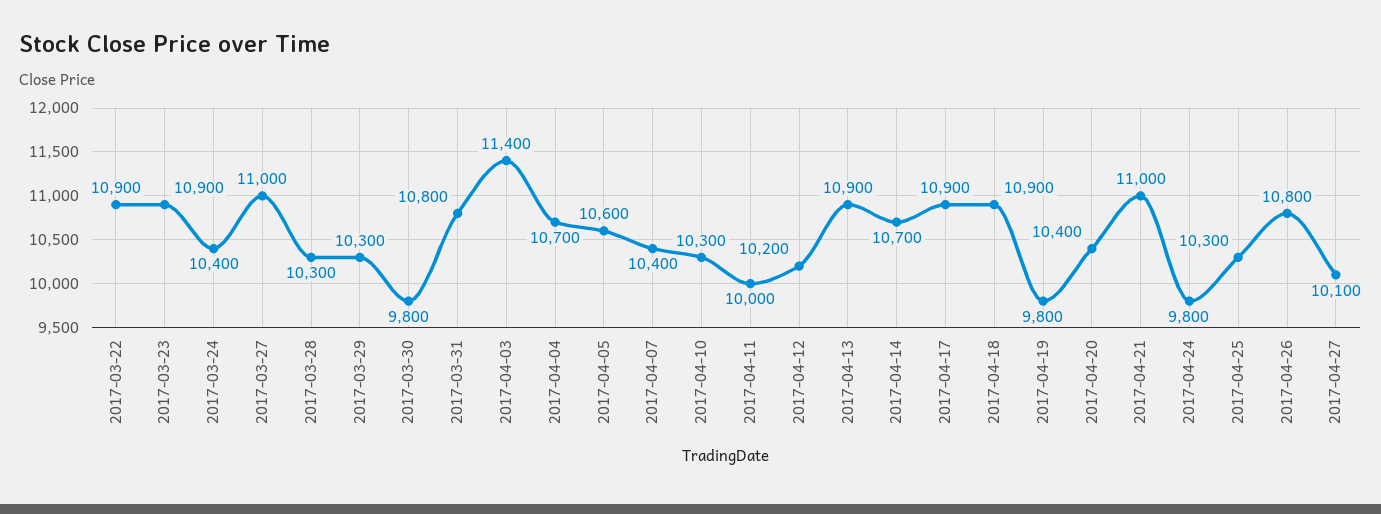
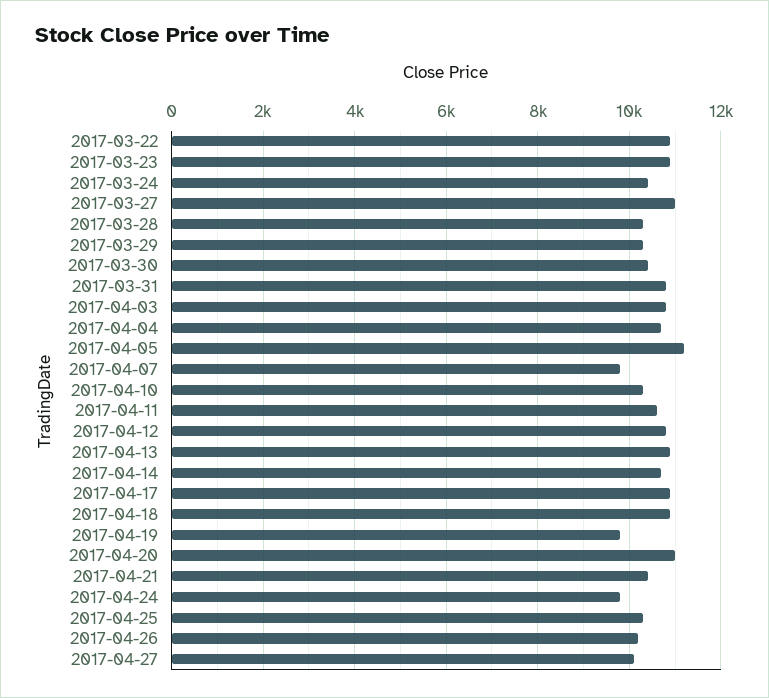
  {
    "2017-03-22": 10900,
    "2017-03-23": 10900,
    "2017-03-24": 10400,
    "2017-03-27": 11000,
    "2017-03-28": 10300,
    "2017-03-29": 10300,
-   "2017-03-30": 9800,
+   "2017-03-30": 10400,
    "2017-03-31": 10800,
-   "2017-04-03": 11400,
+   "2017-04-03": 10800,
    "2017-04-04": 10700,
-   "2017-04-05": 10600,
+   "2017-04-05": 11200,
-   "2017-04-07": 10400,
+   "2017-04-07": 9800,
    "2017-04-10": 10300,
-   "2017-04-11": 10000,
+   "2017-04-11": 10600,
-   "2017-04-12": 10200,
+   "2017-04-12": 10800,
    "2017-04-13": 10900,
    "2017-04-14": 10700,
    "2017-04-17": 10900,
    "2017-04-18": 10900,
    "2017-04-19": 9800,
-   "2017-04-20": 10400,
+   "2017-04-20": 11000,
-   "2017-04-21": 11000,
+   "2017-04-21": 10400,
    "2017-04-24": 9800,
    "2017-04-25": 10300,
-   "2017-04-26": 10800,
+   "2017-04-26": 10200,
    "2017-04-27": 10100
  }

